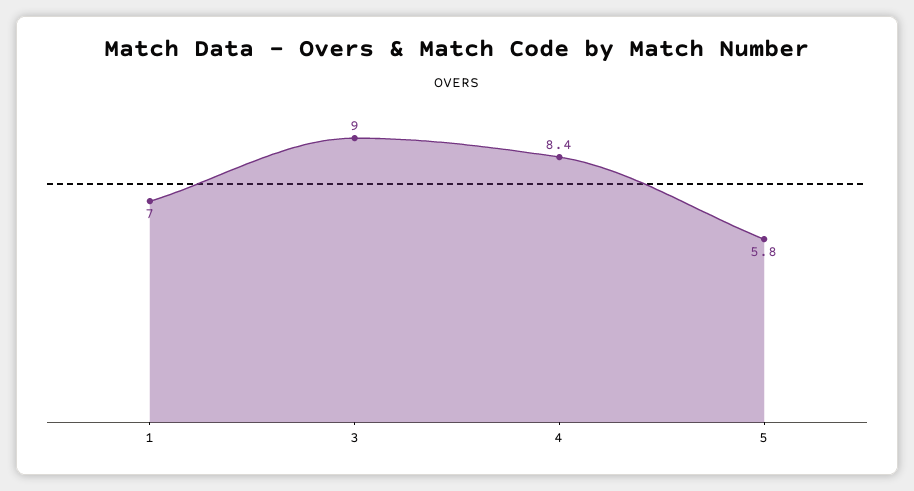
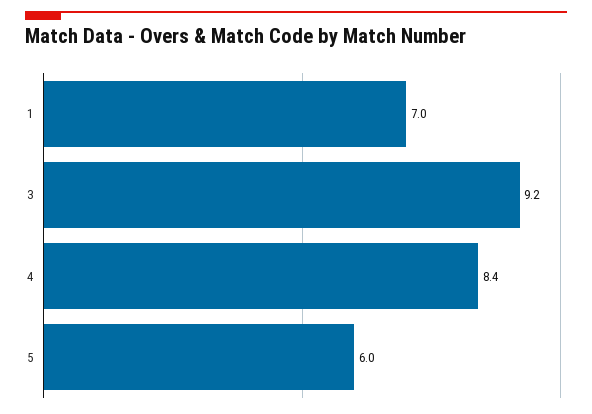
  {
    "1": 7,
-   "3": 9,
+   "3": 9.2,
    "4": 8.4,
-   "5": 5.8
+   "5": 6
  }

